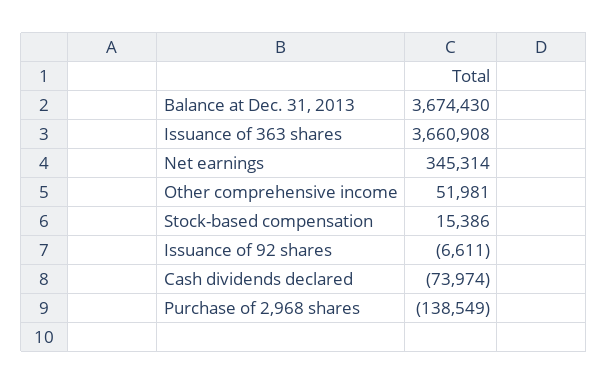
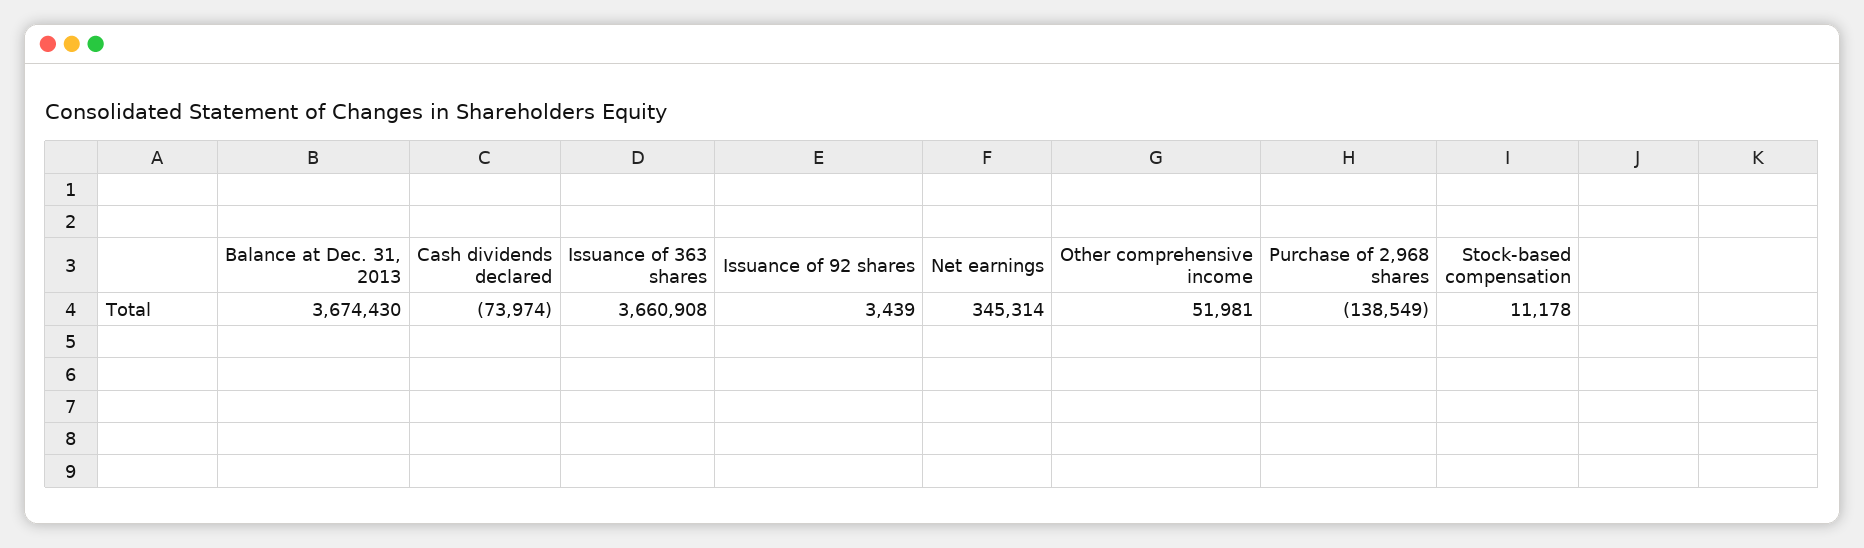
  {
    "Balance at Dec. 31, 2013": 3674430,
    "Issuance of 363 shares": 3660908,
    "Net earnings": 345314,
    "Other comprehensive income": 51981,
-   "Stock-based compensation": 15386,
+   "Stock-based compensation": 11178,
-   "Issuance of 92 shares": -6611,
+   "Issuance of 92 shares": 3439,
    "Cash dividends declared": -73974,
    "Purchase of 2,968 shares": -138549
  }

